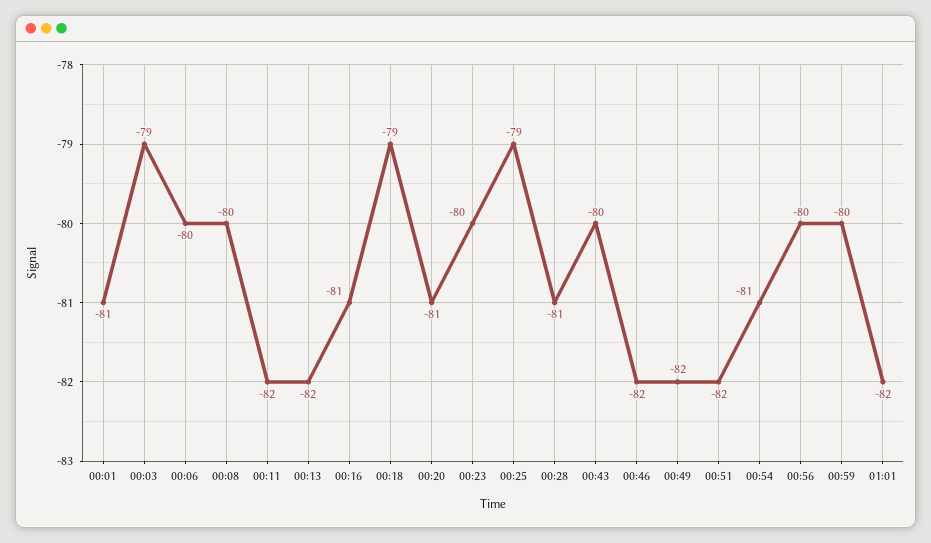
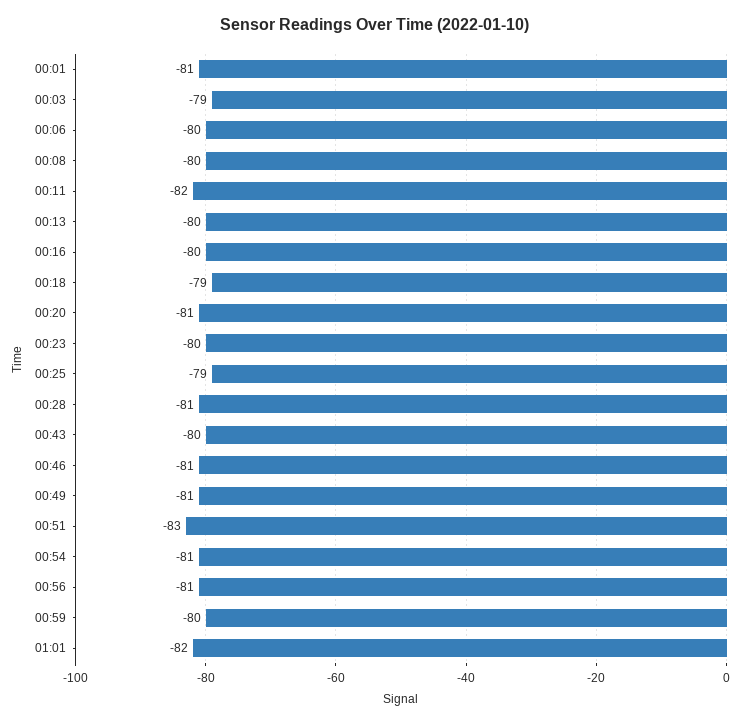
  {
    "00:01": -81,
    "00:03": -79,
    "00:06": -80,
    "00:08": -80,
    "00:11": -82,
-   "00:13": -82,
+   "00:13": -80,
-   "00:16": -81,
+   "00:16": -80,
    "00:18": -79,
    "00:20": -81,
    "00:23": -80,
    "00:25": -79,
    "00:28": -81,
    "00:43": -80,
-   "00:46": -82,
+   "00:46": -81,
-   "00:49": -82,
+   "00:49": -81,
-   "00:51": -82,
+   "00:51": -83,
    "00:54": -81,
-   "00:56": -80,
+   "00:56": -81,
    "00:59": -80,
    "01:01": -82
  }

